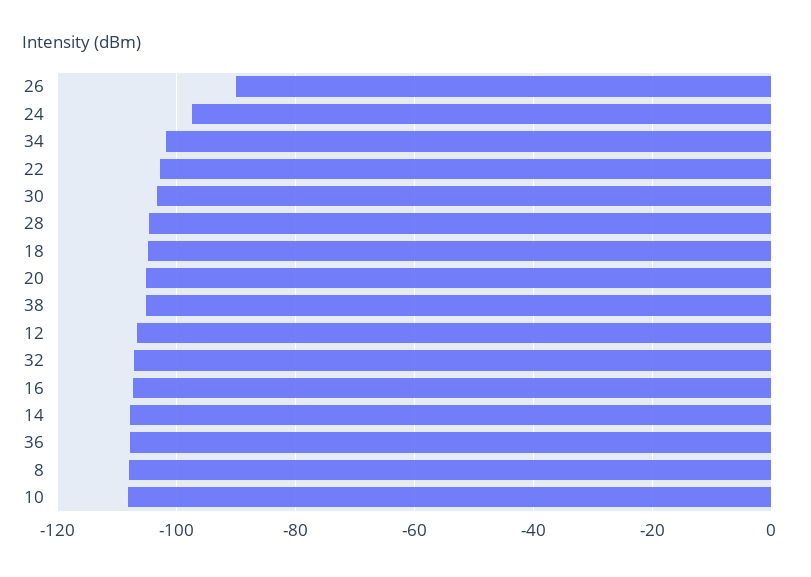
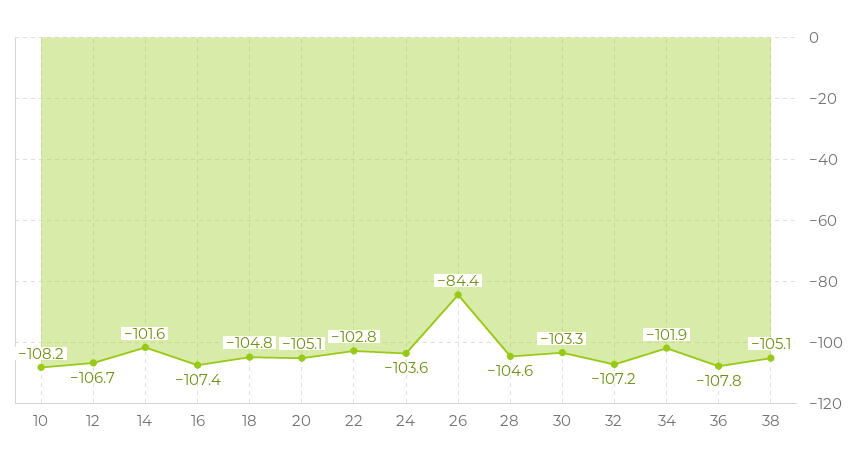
  {
-   "26": -90,
+   "26": -84.4,
-   "24": -98,
+   "24": -103.6,
    "34": -101.9,
    "22": -102.8,
    "30": -103.3,
    "28": -104.6,
    "18": -104.8,
    "20": -105.1,
    "38": -105.1,
    "12": -106.7,
    "32": -107.2,
    "16": -107.4,
-   "14": -108,
+   "14": -101.6,
    "36": -107.8,
-   "8": -108,
    "10": -108.2
  }

